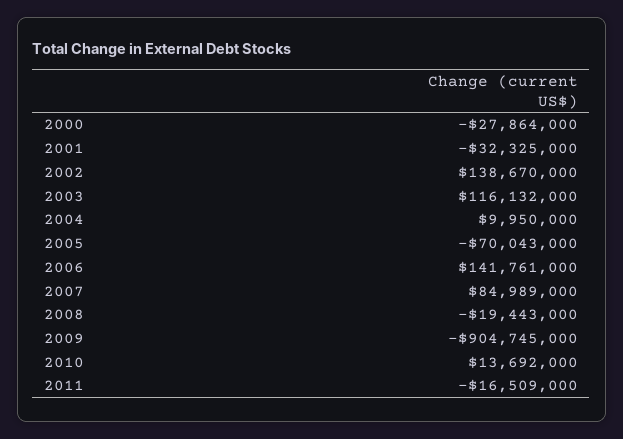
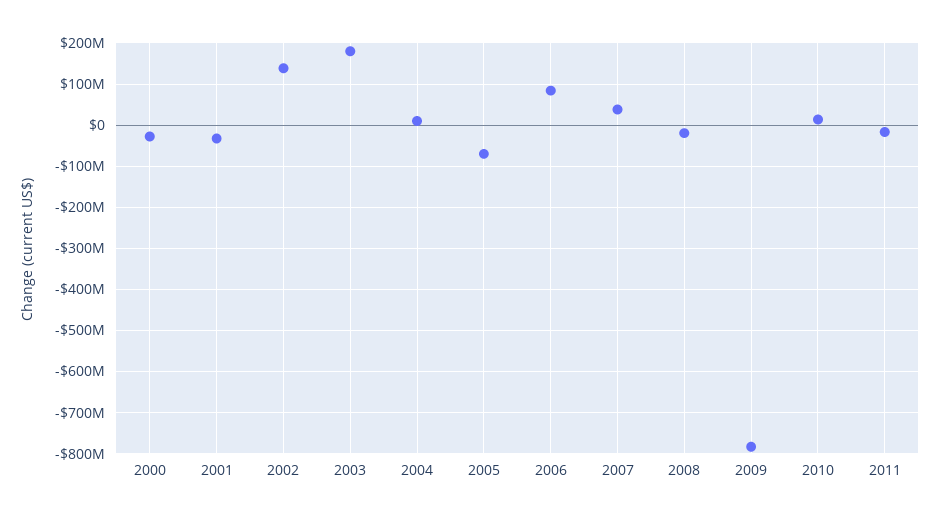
  {
    "2000": -27864000,
    "2001": -32325000,
    "2002": 138670000,
-   "2003": 116132000,
+   "2003": 180000000,
    "2004": 9950000,
    "2005": -70043000,
-   "2006": 141761000,
+   "2006": 80000000,
-   "2007": 84989000,
+   "2007": 40000000,
    "2008": -19443000,
-   "2009": -904745000,
+   "2009": -780000000,
    "2010": 13692000,
    "2011": -16509000
  }

